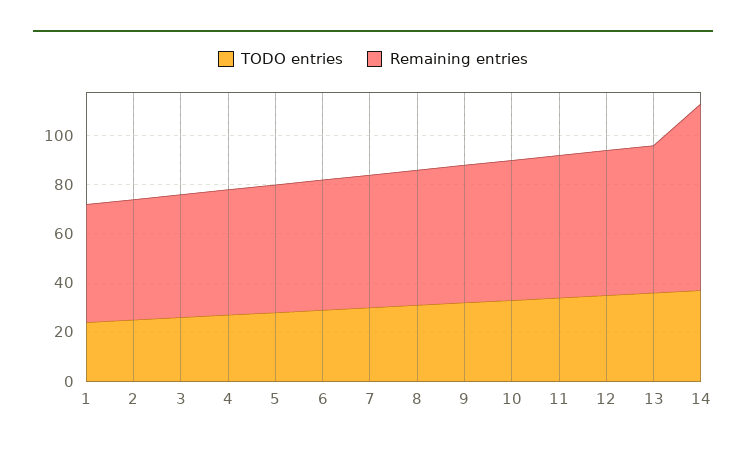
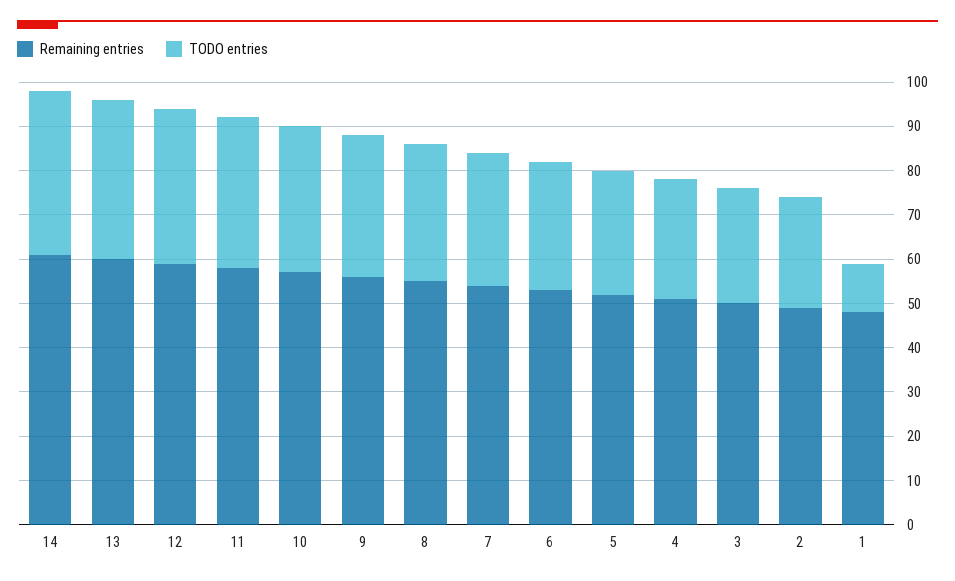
  {
    "TODO entries": {
-     "1": 25,
+     "1": 10,
      "2": 25,
      "3": 25,
      "4": 25,
      "5": 30,
      "6": 30,
      "7": 30,
      "8": 30,
      "9": 30,
      "10": 35,
      "11": 35,
      "12": 35,
      "13": 35,
      "14": 35
    },
    "Remaining entries": {
      "1": 50,
      "2": 50,
      "3": 50,
      "4": 50,
      "5": 50,
      "6": 55,
      "7": 55,
      "8": 55,
      "9": 55,
      "10": 55,
      "11": 60,
      "12": 60,
      "13": 60,
-     "14": 75
+     "14": 60
    }
  }

